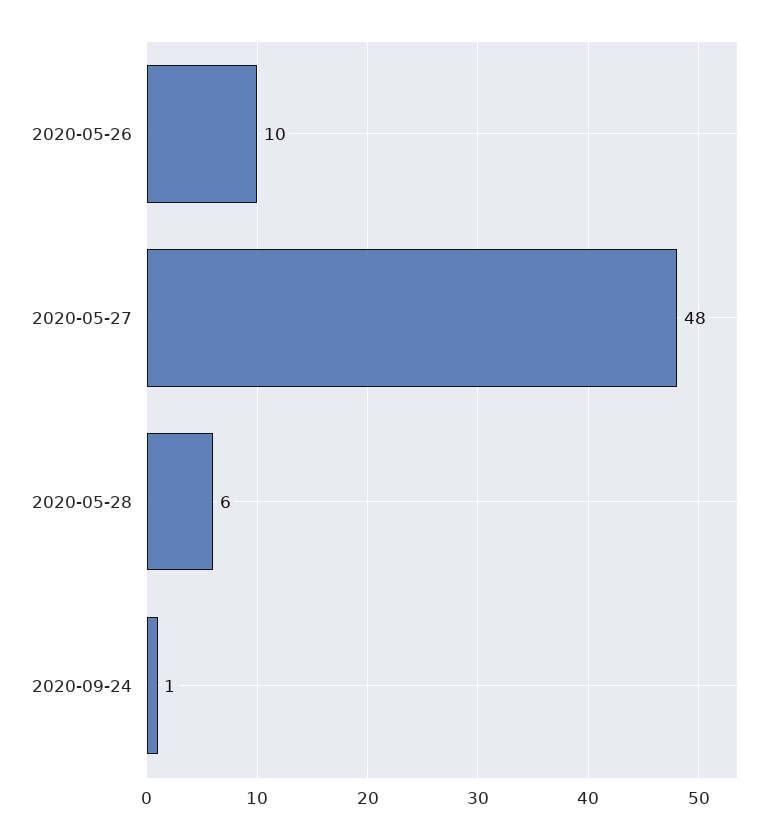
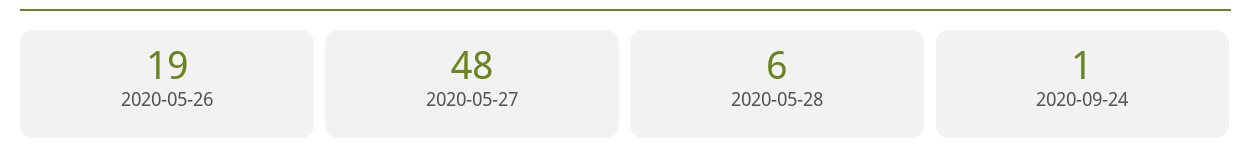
  {
-   "2020-05-26": 10,
+   "2020-05-26": 19,
    "2020-05-27": 48,
    "2020-05-28": 6,
    "2020-09-24": 1
  }

